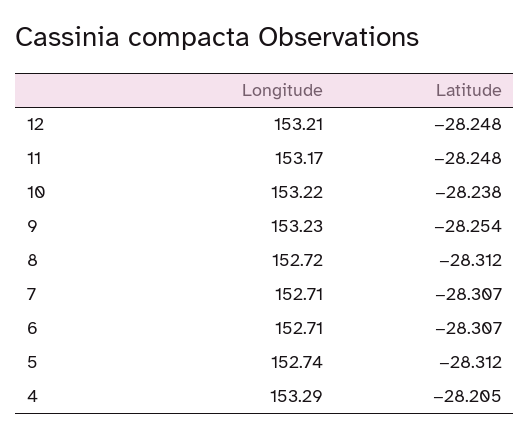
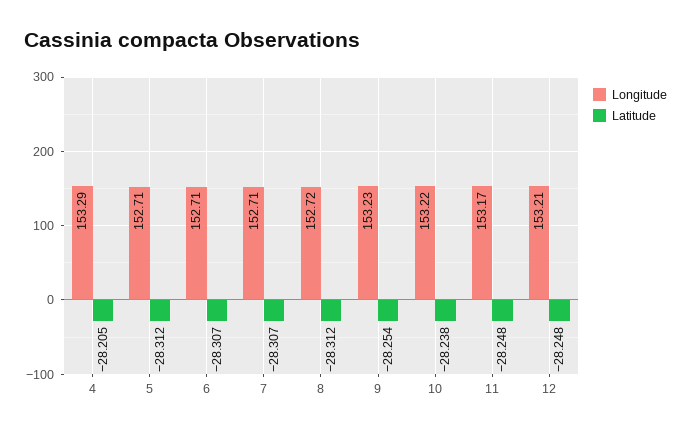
  {
    "Longitude": {
      "12": 153.21,
      "11": 153.17,
      "10": 153.22,
      "9": 153.23,
      "8": 152.72,
      "7": 152.71,
      "6": 152.71,
-     "5": 152.74,
+     "5": 152.71,
      "4": 153.29
    },
    "Latitude": {
      "12": -28.248,
      "11": -28.248,
      "10": -28.238,
      "9": -28.254,
      "8": -28.312,
      "7": -28.307,
      "6": -28.307,
      "5": -28.312,
      "4": -28.205
    }
  }

